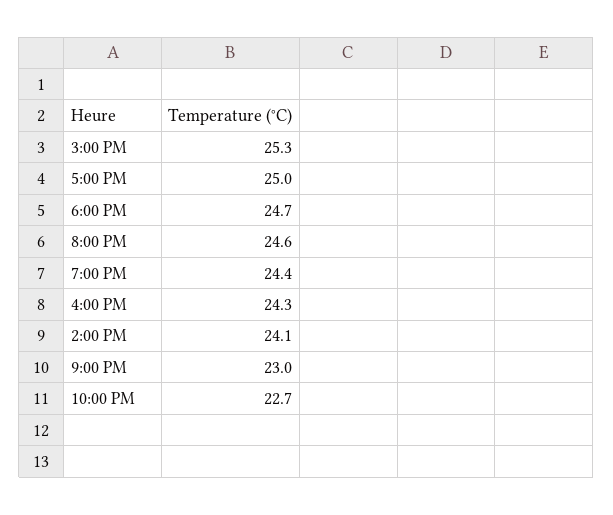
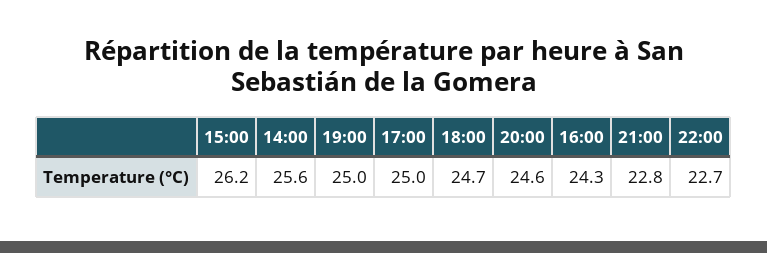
  {
-   "3:00 PM": 25.3,
+   "3:00 PM": 26.2,
    "5:00 PM": 25,
    "6:00 PM": 24.7,
    "8:00 PM": 24.6,
-   "7:00 PM": 24.4,
+   "7:00 PM": 25,
    "4:00 PM": 24.3,
-   "2:00 PM": 24.1,
+   "2:00 PM": 25.6,
-   "9:00 PM": 23,
+   "9:00 PM": 22.8,
    "10:00 PM": 22.7
  }

